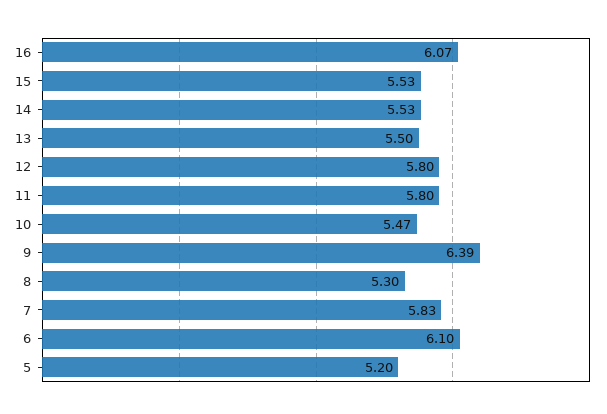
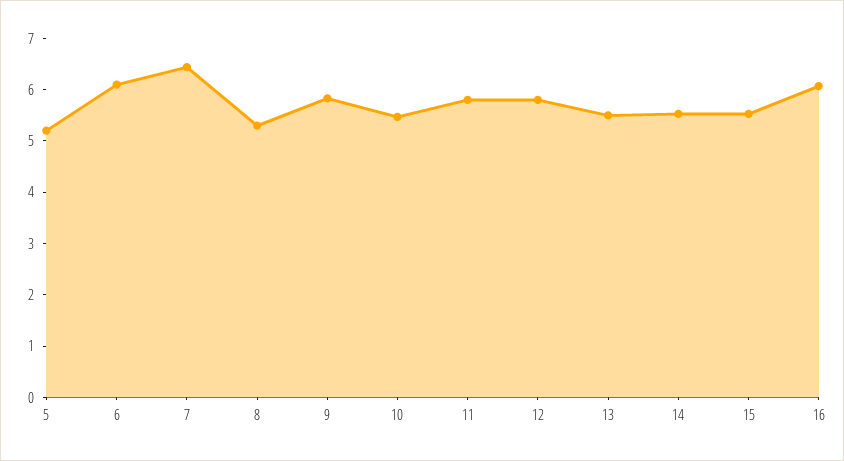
  {
    "16": 6.07,
    "15": 5.53,
    "14": 5.53,
    "13": 5.5,
    "12": 5.8,
    "11": 5.8,
    "10": 5.47,
-   "9": 6.39,
+   "9": 5.8,
    "8": 5.3,
-   "7": 5.83,
+   "7": 6.4,
    "6": 6.1,
    "5": 5.2
  }

